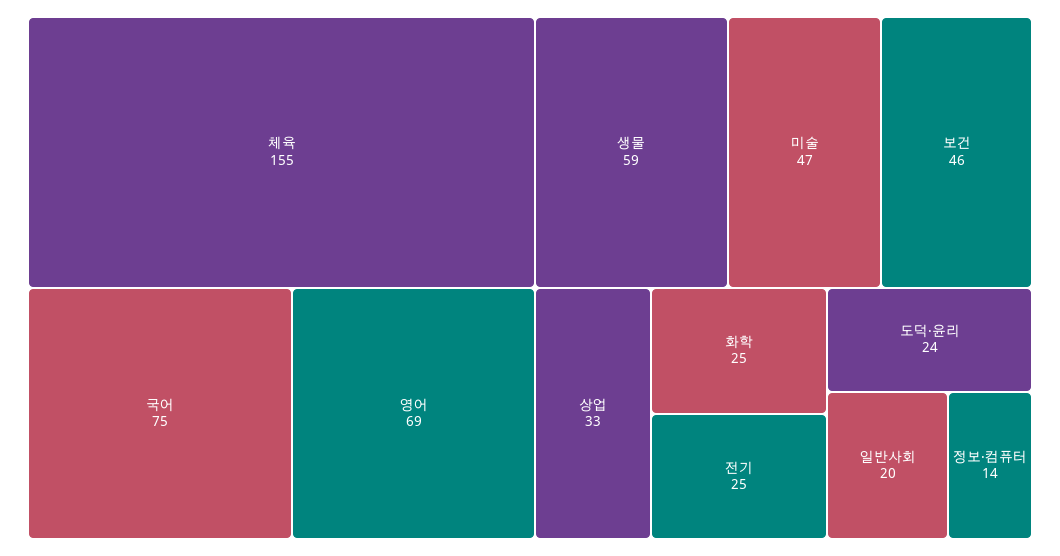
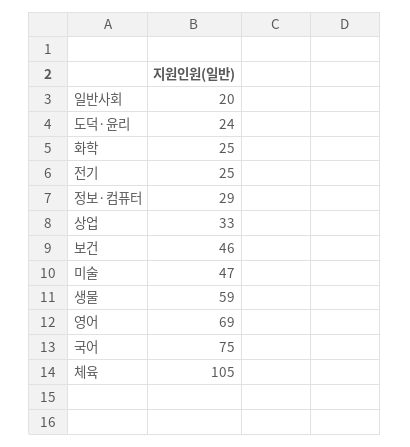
  {
-   "체육": 155,
+   "체육": 105,
    "국어": 75,
    "영어": 69,
    "생물": 59,
    "미술": 47,
    "보건": 46,
    "상업": 33,
    "화학": 25,
    "전기": 25,
    "도덕·윤리": 24,
    "일반사회": 20,
-   "정보·컴퓨터": 14
+   "정보·컴퓨터": 29
  }

